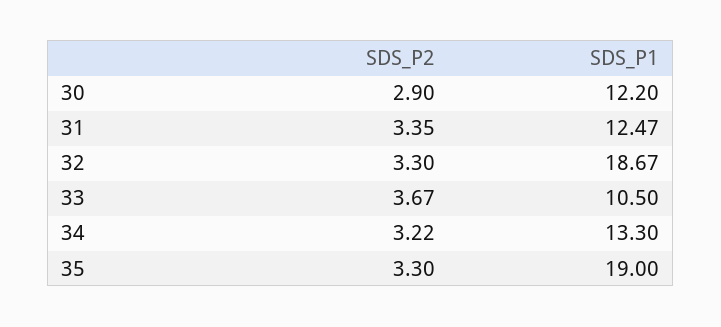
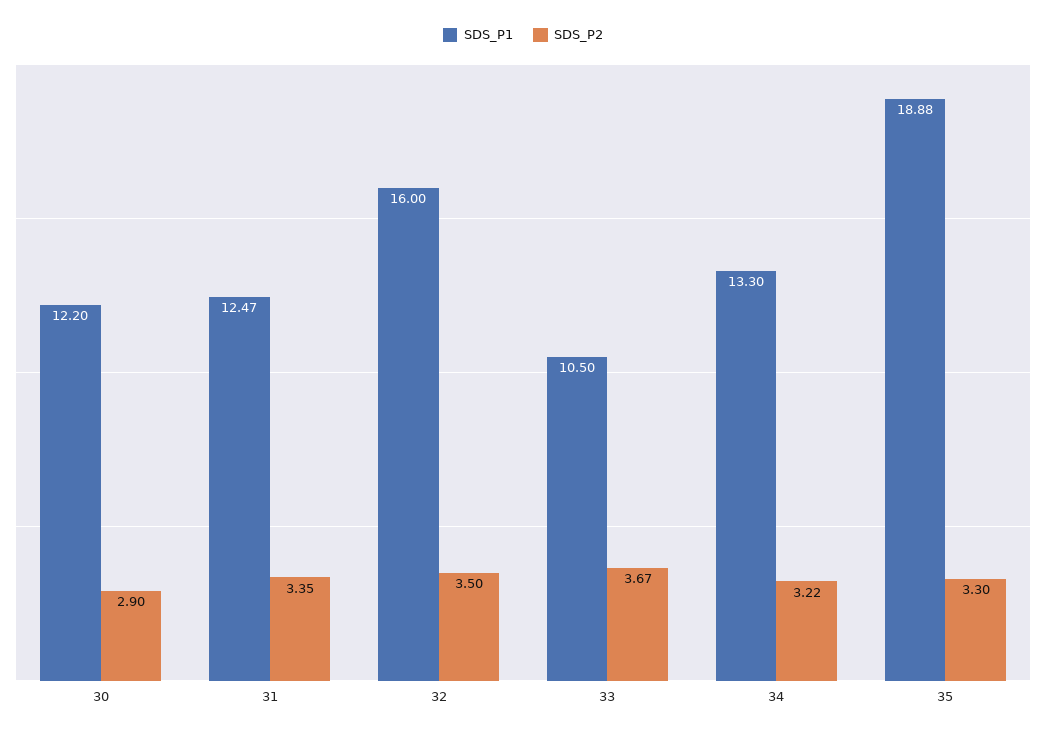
  {
    "SDS_P2": {
      "30": 2.9,
      "31": 3.35,
-     "32": 3.3,
+     "32": 3.5,
      "33": 3.67,
      "34": 3.22,
      "35": 3.3
    },
    "SDS_P1": {
      "30": 12.2,
      "31": 12.47,
-     "32": 18.67,
+     "32": 16,
      "33": 10.5,
      "34": 13.3,
-     "35": 19
+     "35": 18.88
    }
  }

